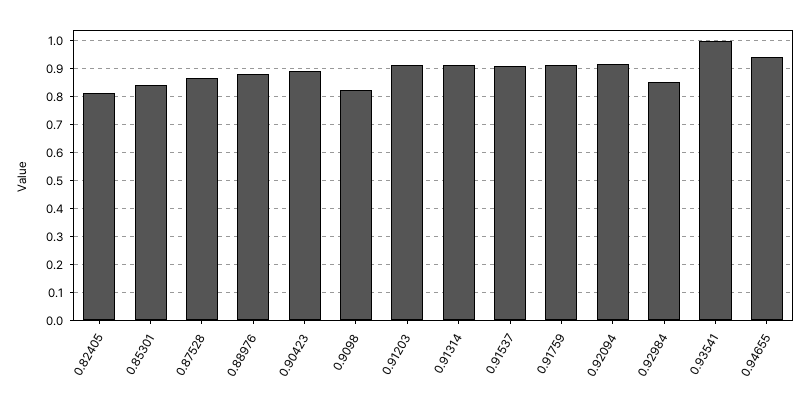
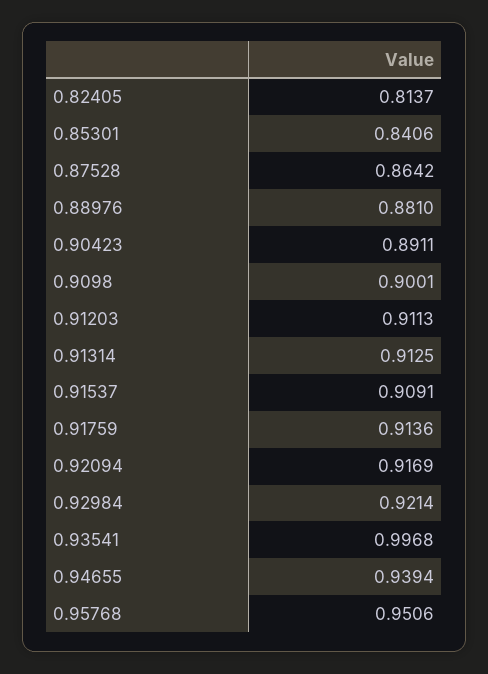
  {
    "0.82405": 0.8137,
    "0.85301": 0.8406,
    "0.87528": 0.8642,
    "0.88976": 0.881,
    "0.90423": 0.8911,
-   "0.9098": 0.825,
+   "0.9098": 0.9001,
    "0.91203": 0.9113,
    "0.91314": 0.9125,
    "0.91537": 0.9091,
    "0.91759": 0.9136,
    "0.92094": 0.9169,
-   "0.92984": 0.85,
+   "0.92984": 0.9214,
    "0.93541": 0.9968,
-   "0.94655": 0.9394
+   "0.94655": 0.9394,
+   "0.95768": 0.9506
  }

